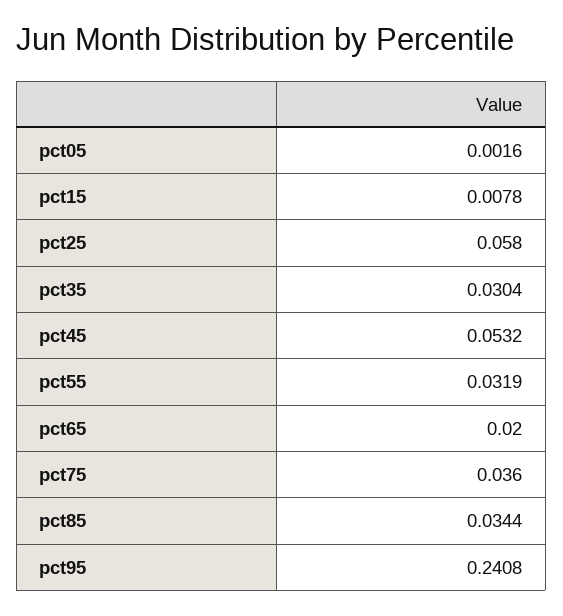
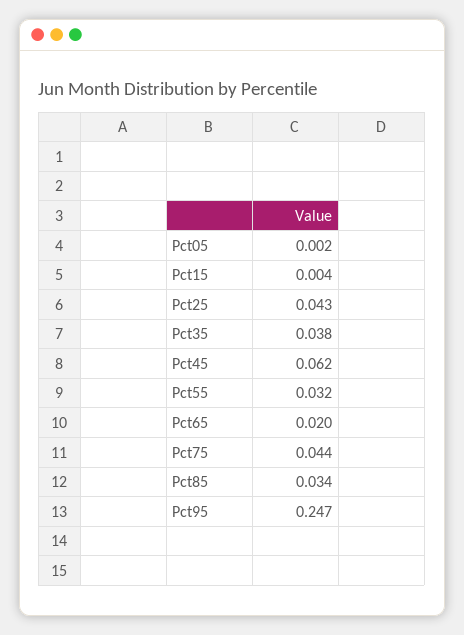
  {
    "pct05": 0.0016,
-   "pct15": 0.0078,
+   "pct15": 0.004,
-   "pct25": 0.058,
+   "pct25": 0.043,
-   "pct35": 0.0304,
+   "pct35": 0.038,
-   "pct45": 0.0532,
+   "pct45": 0.062,
    "pct55": 0.0319,
    "pct65": 0.02,
-   "pct75": 0.036,
+   "pct75": 0.044,
    "pct85": 0.0344,
-   "pct95": 0.2408
+   "pct95": 0.247
  }

